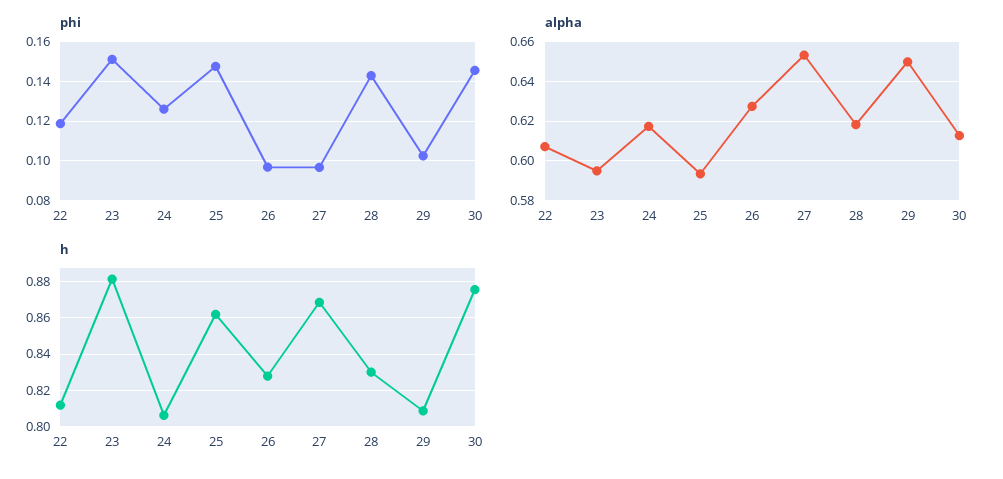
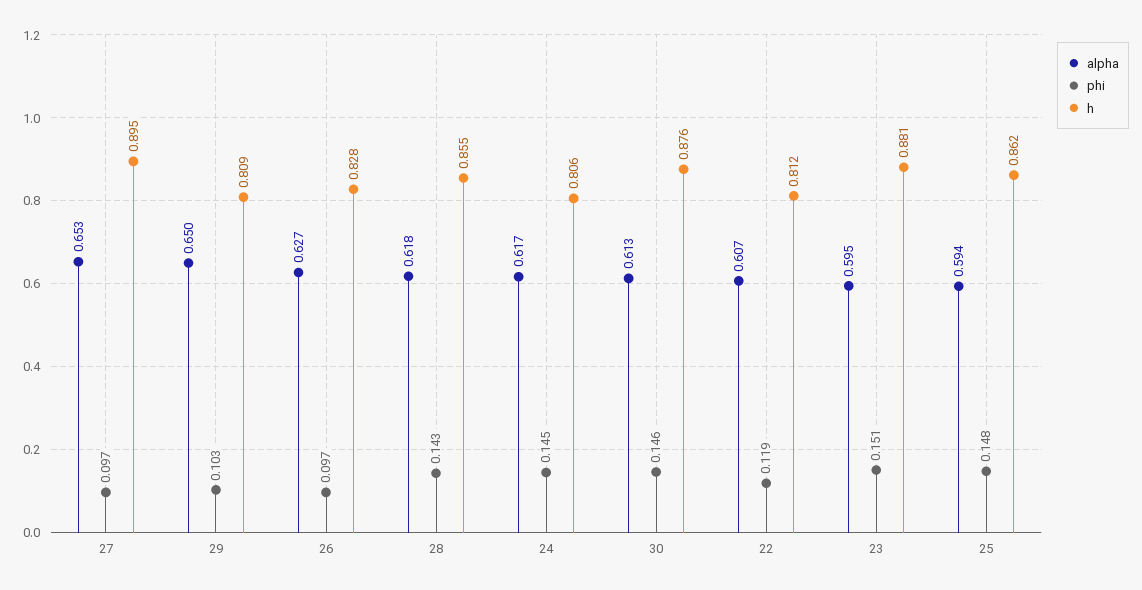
  {
    "phi": {
      "22": 0.119,
      "23": 0.151,
-     "24": 0.125,
+     "24": 0.145,
      "25": 0.148,
      "26": 0.097,
      "27": 0.097,
      "28": 0.143,
      "29": 0.103,
      "30": 0.146
    },
    "alpha": {
      "22": 0.607,
      "23": 0.595,
      "24": 0.617,
      "25": 0.594,
      "26": 0.627,
      "27": 0.653,
      "28": 0.618,
      "29": 0.65,
      "30": 0.613
    },
    "h": {
      "22": 0.812,
      "23": 0.881,
      "24": 0.806,
      "25": 0.862,
      "26": 0.828,
-     "27": 0.87,
+     "27": 0.895,
-     "28": 0.83,
+     "28": 0.855,
      "29": 0.809,
      "30": 0.876
    }
  }

